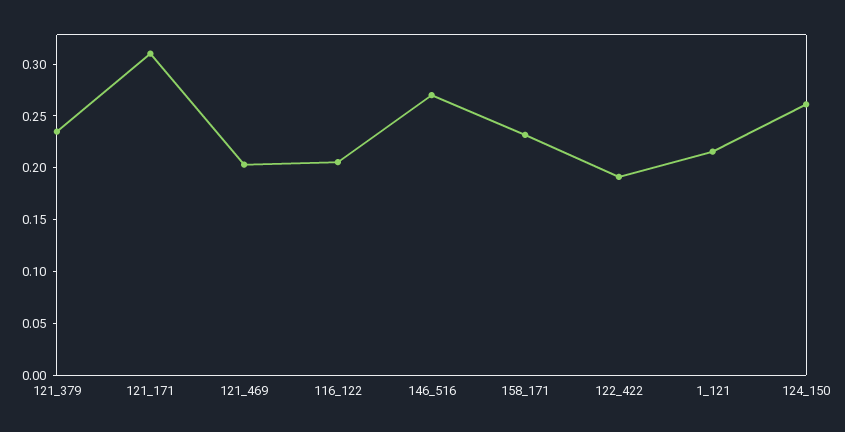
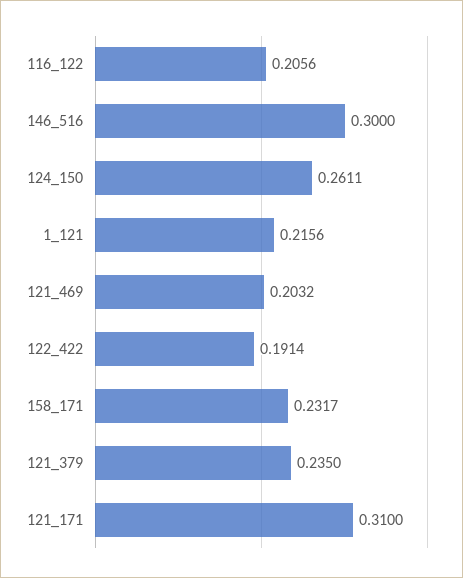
  {
    "121_379": 0.235,
    "121_171": 0.31,
    "121_469": 0.2032,
    "116_122": 0.2056,
-   "146_516": 0.27,
+   "146_516": 0.3,
    "158_171": 0.2317,
    "122_422": 0.1914,
    "1_121": 0.2156,
    "124_150": 0.2611
  }

